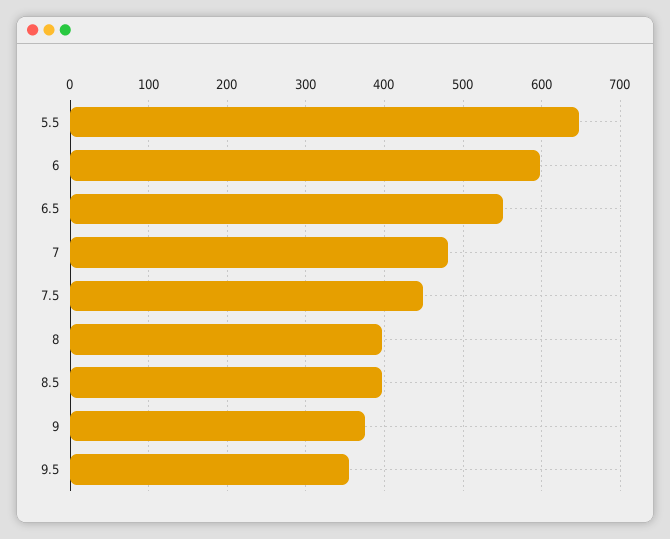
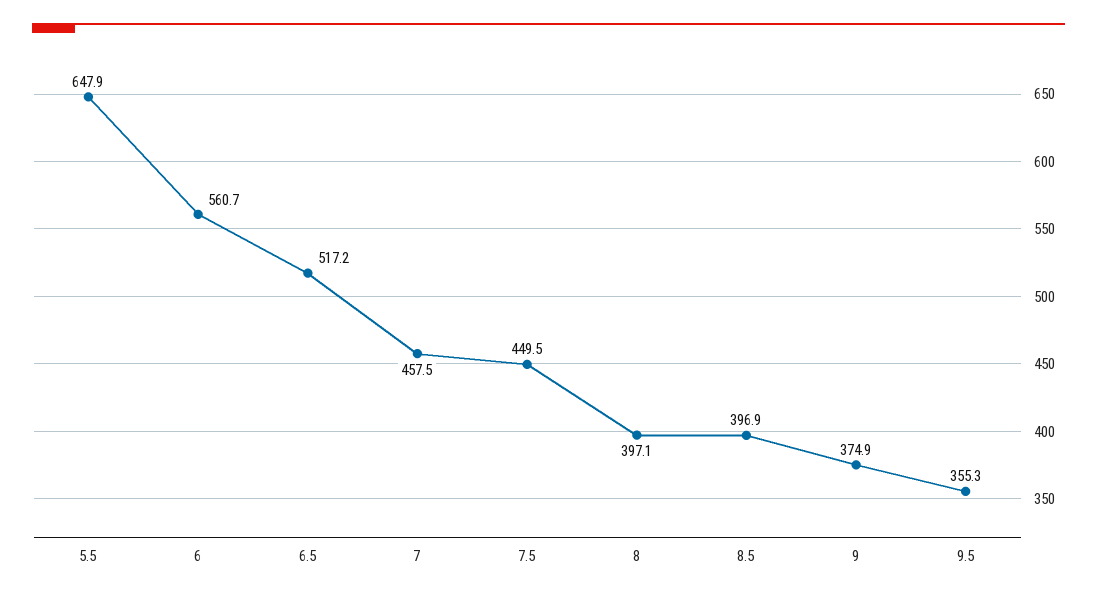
  {
    "5.5": 647.9,
-   "6": 600,
+   "6": 560.7,
-   "6.5": 550,
+   "6.5": 517.2,
-   "7": 480,
+   "7": 457.5,
    "7.5": 449.5,
    "8": 397.1,
    "8.5": 396.9,
    "9": 374.9,
    "9.5": 355.3
  }

